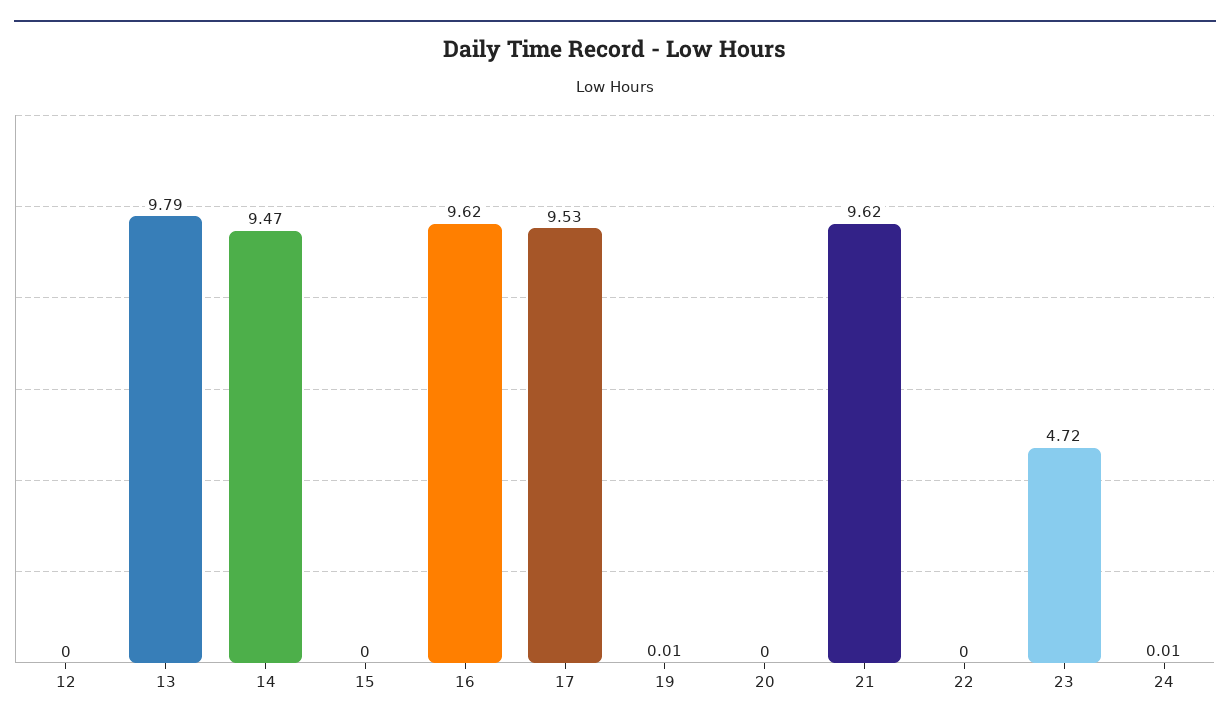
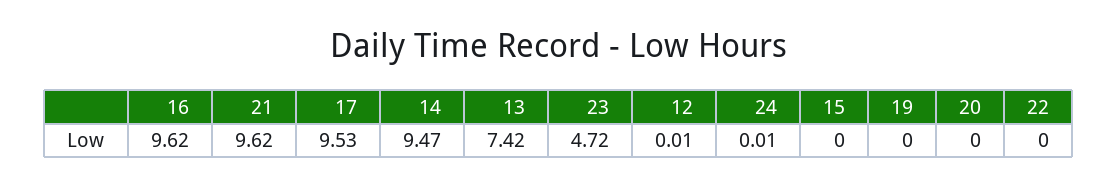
  {
-   "12": 0,
+   "12": 0.01,
-   "13": 9.79,
+   "13": 7.42,
    "14": 9.47,
    "15": 0,
    "16": 9.62,
    "17": 9.53,
-   "19": 0.01,
+   "19": 0,
    "20": 0,
    "21": 9.62,
    "22": 0,
    "23": 4.72,
    "24": 0.01
  }

